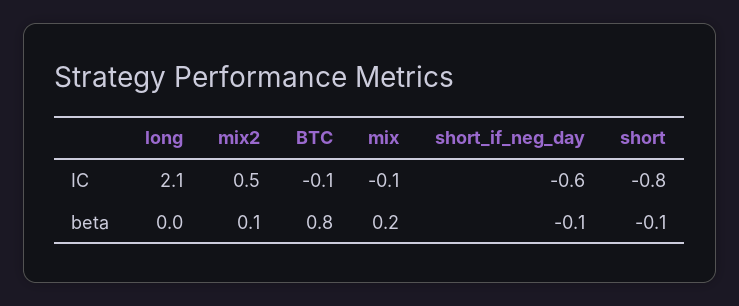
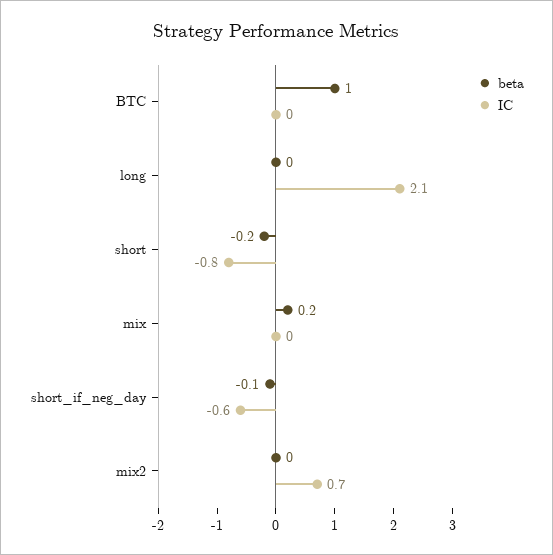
  {
    "IC": {
      "long": 2.1,
-     "mix2": 0.5,
+     "mix2": 0.7,
-     "BTC": -0.1,
+     "BTC": 0,
-     "mix": -0.1,
+     "mix": 0,
      "short_if_neg_day": -0.6,
      "short": -0.8
    },
    "beta": {
      "long": 0,
-     "mix2": 0.1,
+     "mix2": 0,
-     "BTC": 0.8,
+     "BTC": 1,
      "mix": 0.2,
      "short_if_neg_day": -0.1,
-     "short": -0.1
+     "short": -0.2
    }
  }

